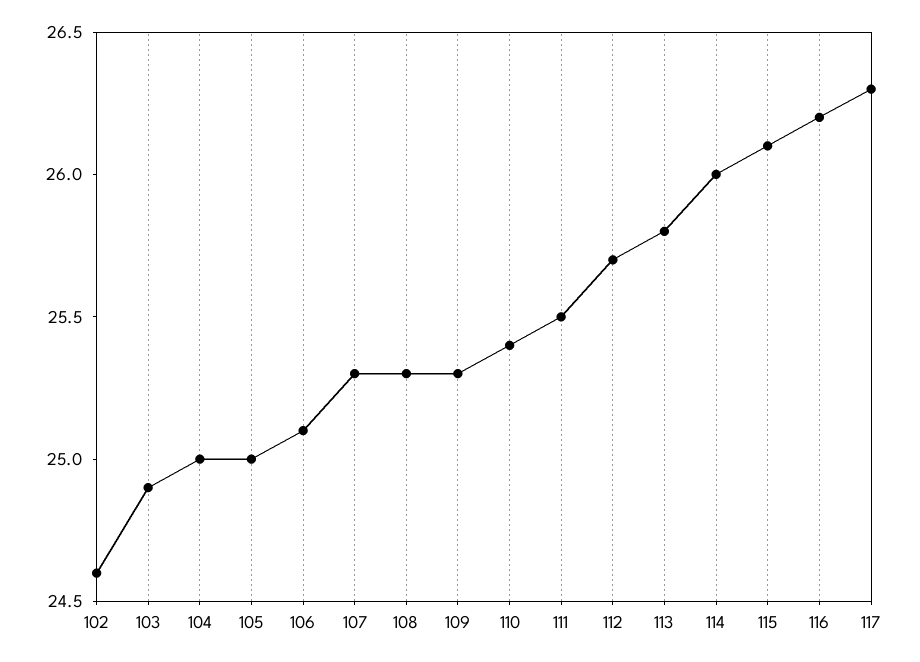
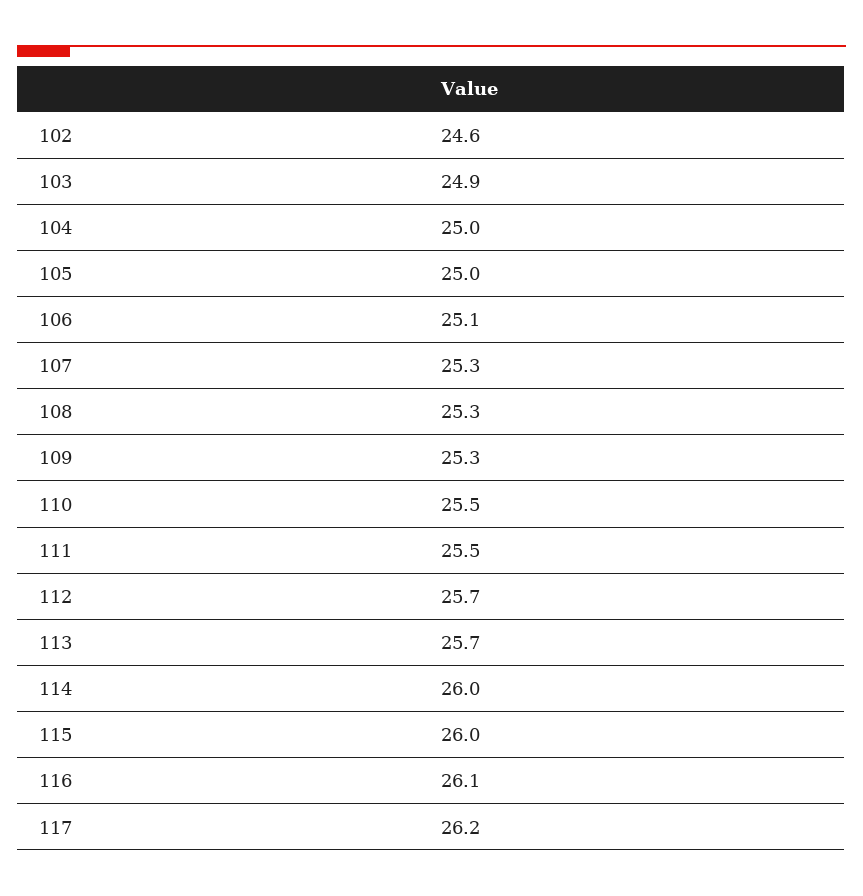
  {
    "102": 24.6,
    "103": 24.9,
    "104": 25,
    "105": 25,
    "106": 25.1,
    "107": 25.3,
    "108": 25.3,
    "109": 25.3,
-   "110": 25.4,
+   "110": 25.5,
    "111": 25.5,
    "112": 25.7,
-   "113": 25.8,
+   "113": 25.7,
    "114": 26,
-   "115": 26.1,
+   "115": 26,
-   "116": 26.2,
+   "116": 26.1,
-   "117": 26.3
+   "117": 26.2
  }

